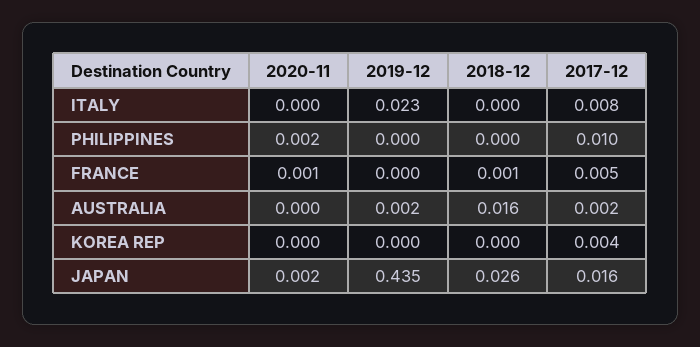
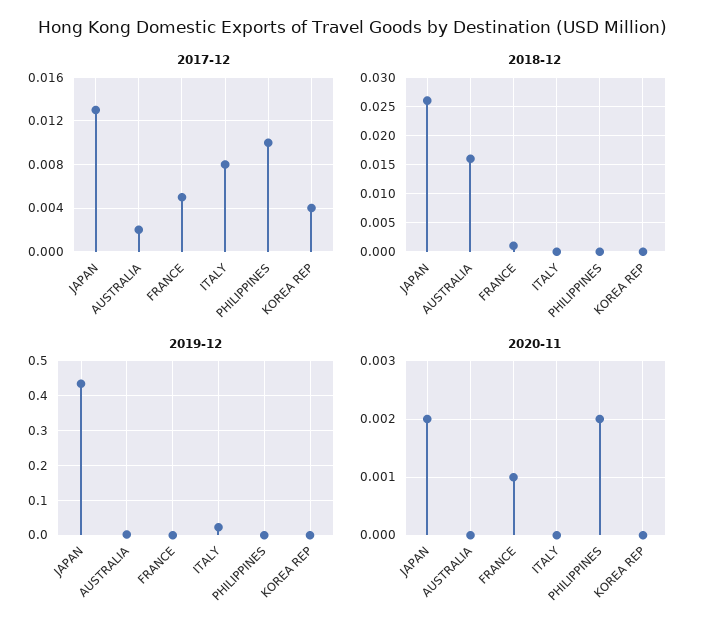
  {
    "2020-11": {
      "ITALY": 0,
      "PHILIPPINES": 0.002,
      "FRANCE": 0.001,
      "AUSTRALIA": 0,
      "KOREA REP": 0,
      "JAPAN": 0.002
    },
    "2019-12": {
      "ITALY": 0.023,
      "PHILIPPINES": 0,
      "FRANCE": 0,
      "AUSTRALIA": 0.002,
      "KOREA REP": 0,
      "JAPAN": 0.435
    },
    "2018-12": {
      "ITALY": 0,
      "PHILIPPINES": 0,
      "FRANCE": 0.001,
      "AUSTRALIA": 0.016,
      "KOREA REP": 0,
      "JAPAN": 0.026
    },
    "2017-12": {
      "ITALY": 0.008,
      "PHILIPPINES": 0.01,
      "FRANCE": 0.005,
      "AUSTRALIA": 0.002,
      "KOREA REP": 0.004,
-     "JAPAN": 0.016
+     "JAPAN": 0.013
    }
  }

